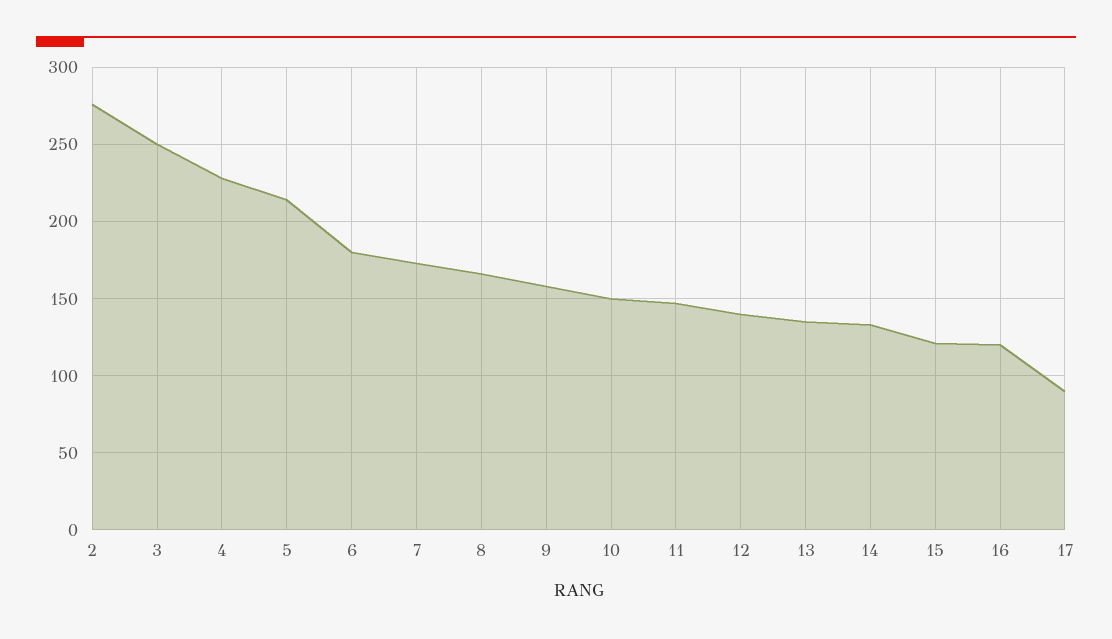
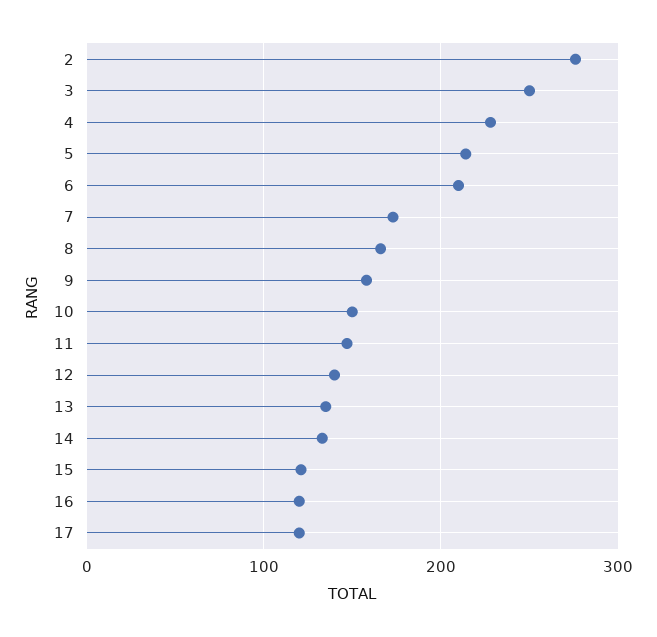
  {
    "2": 275,
    "3": 250,
    "4": 230,
    "5": 215,
-   "6": 180,
+   "6": 210,
    "7": 175,
    "8": 165,
    "9": 160,
    "10": 150,
    "11": 145,
    "12": 140,
    "13": 135,
    "14": 135,
    "15": 120,
    "16": 120,
-   "17": 90
+   "17": 120
  }

